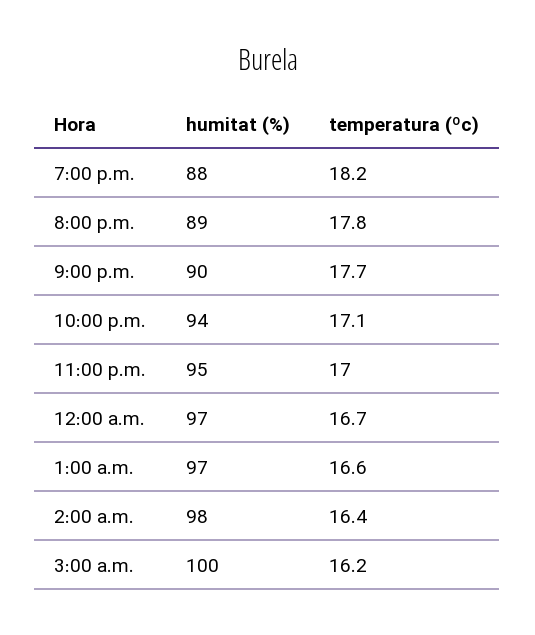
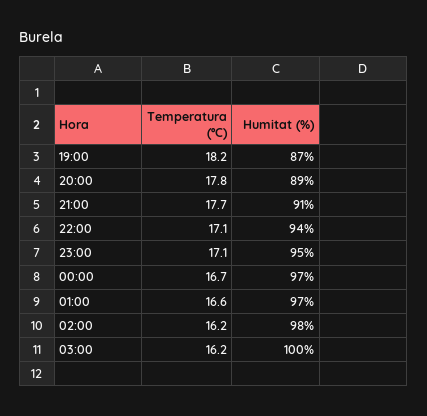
  {
    "humitat (%)": {
-     "7:00 p.m.": 88,
+     "7:00 p.m.": 87,
      "8:00 p.m.": 89,
-     "9:00 p.m.": 90,
+     "9:00 p.m.": 91,
      "10:00 p.m.": 94,
      "11:00 p.m.": 95,
      "12:00 a.m.": 97,
      "1:00 a.m.": 97,
      "2:00 a.m.": 98,
      "3:00 a.m.": 100
    },
    "temperatura (ºc)": {
      "7:00 p.m.": 18.2,
      "8:00 p.m.": 17.8,
      "9:00 p.m.": 17.7,
      "10:00 p.m.": 17.1,
-     "11:00 p.m.": 17,
+     "11:00 p.m.": 17.1,
      "12:00 a.m.": 16.7,
      "1:00 a.m.": 16.6,
-     "2:00 a.m.": 16.4,
+     "2:00 a.m.": 16.2,
      "3:00 a.m.": 16.2
    }
  }

